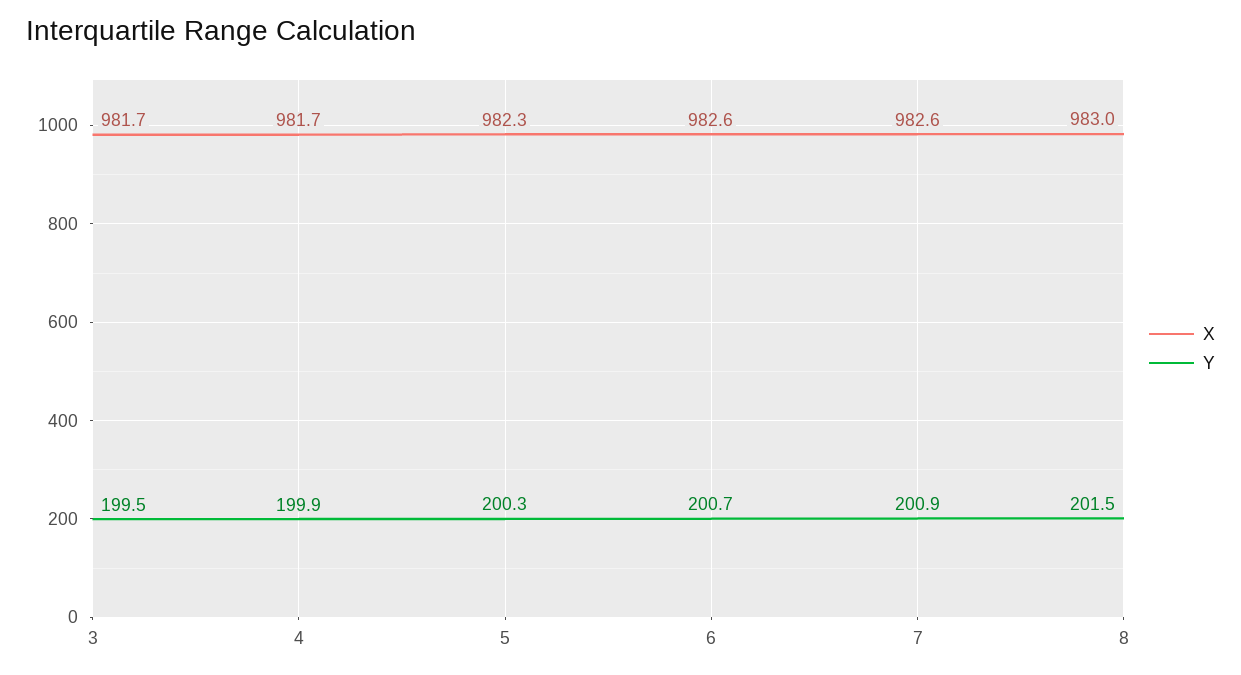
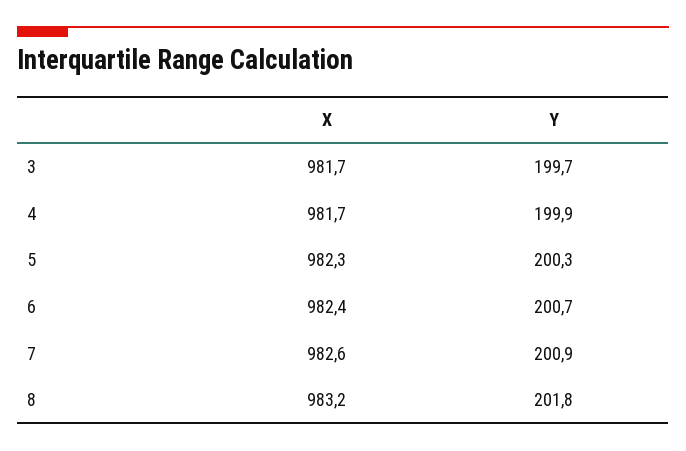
  {
    "X": {
      "3": 981.7,
      "4": 981.7,
      "5": 982.3,
-     "6": 982.6,
+     "6": 982.4,
      "7": 982.6,
-     "8": 983
+     "8": 983.2
    },
    "Y": {
-     "3": 199.5,
+     "3": 199.7,
      "4": 199.9,
      "5": 200.3,
      "6": 200.7,
      "7": 200.9,
-     "8": 201.5
+     "8": 201.8
    }
  }

